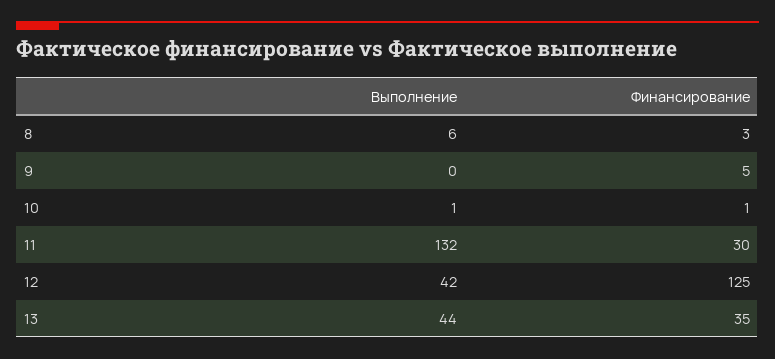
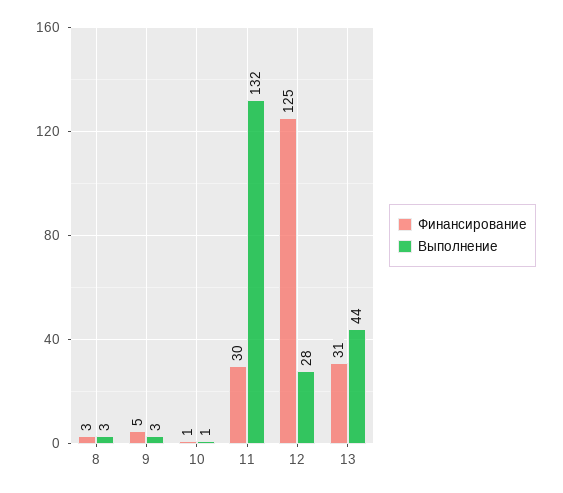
  {
    "Выполнение": {
-     "8": 6,
+     "8": 3,
-     "9": 0,
+     "9": 3,
      "10": 1,
      "11": 132,
-     "12": 42,
+     "12": 28,
      "13": 44
    },
    "Финансирование": {
      "8": 3,
      "9": 5,
      "10": 1,
      "11": 30,
      "12": 125,
-     "13": 35
+     "13": 31
    }
  }

